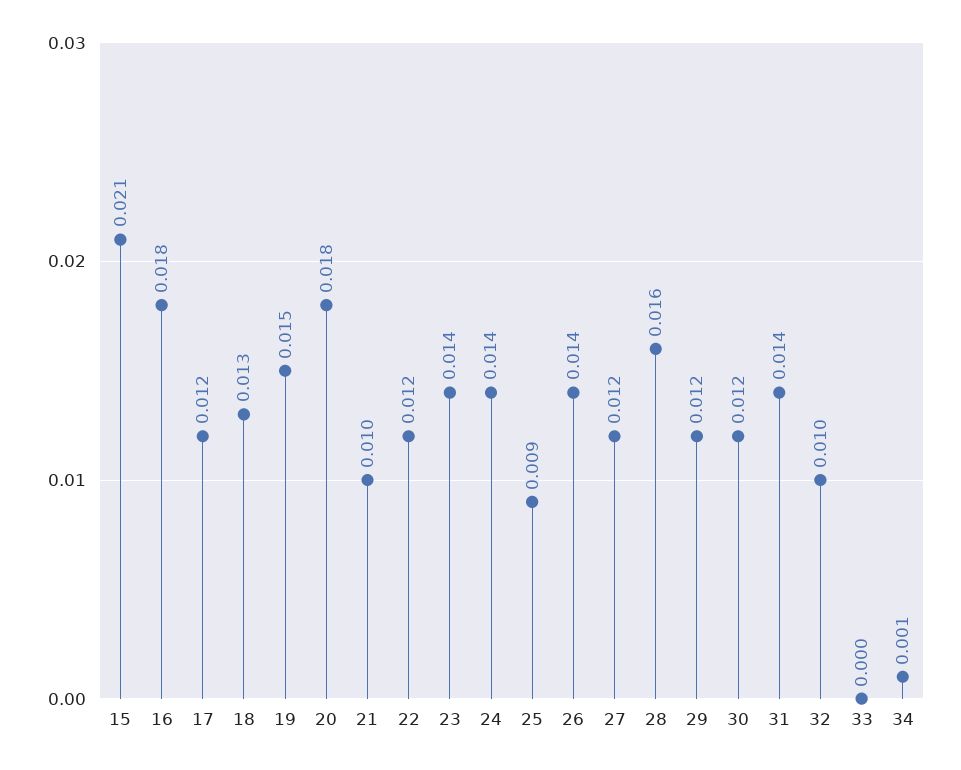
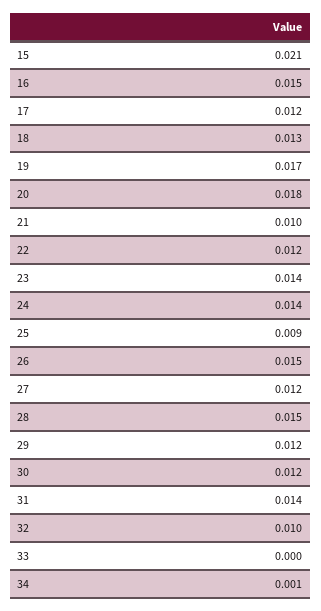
  {
    "15": 0.021,
-   "16": 0.018,
+   "16": 0.015,
    "17": 0.012,
    "18": 0.013,
-   "19": 0.015,
+   "19": 0.017,
    "20": 0.018,
    "21": 0.01,
    "22": 0.012,
    "23": 0.014,
    "24": 0.014,
    "25": 0.009,
-   "26": 0.014,
+   "26": 0.015,
    "27": 0.012,
-   "28": 0.016,
+   "28": 0.015,
    "29": 0.012,
    "30": 0.012,
    "31": 0.014,
    "32": 0.01,
    "33": 0,
    "34": 0.001
  }

